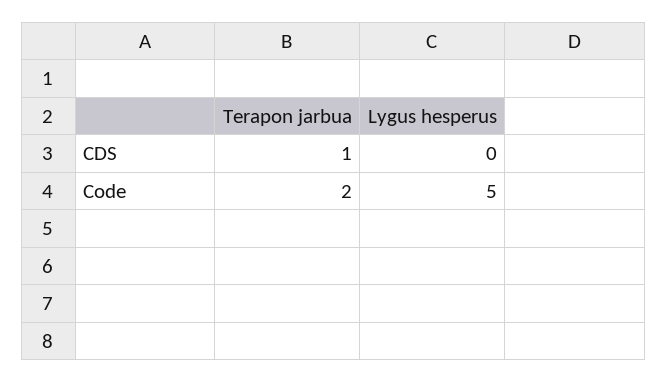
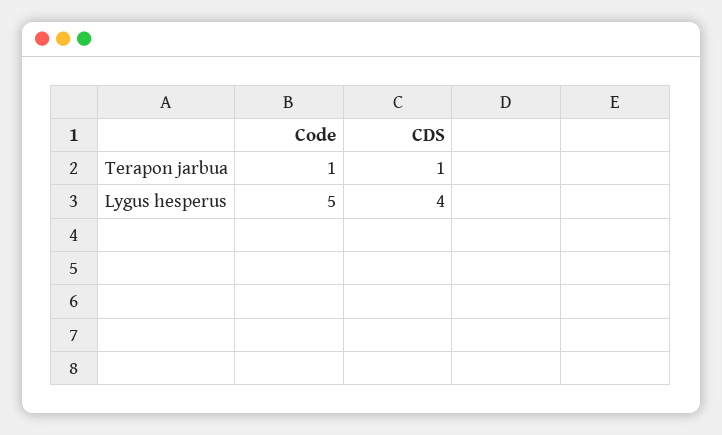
  {
    "Terapon jarbua": {
      "CDS": 1,
-     "Code": 2
+     "Code": 1
    },
    "Lygus hesperus": {
-     "CDS": 0,
+     "CDS": 4,
      "Code": 5
    }
  }

